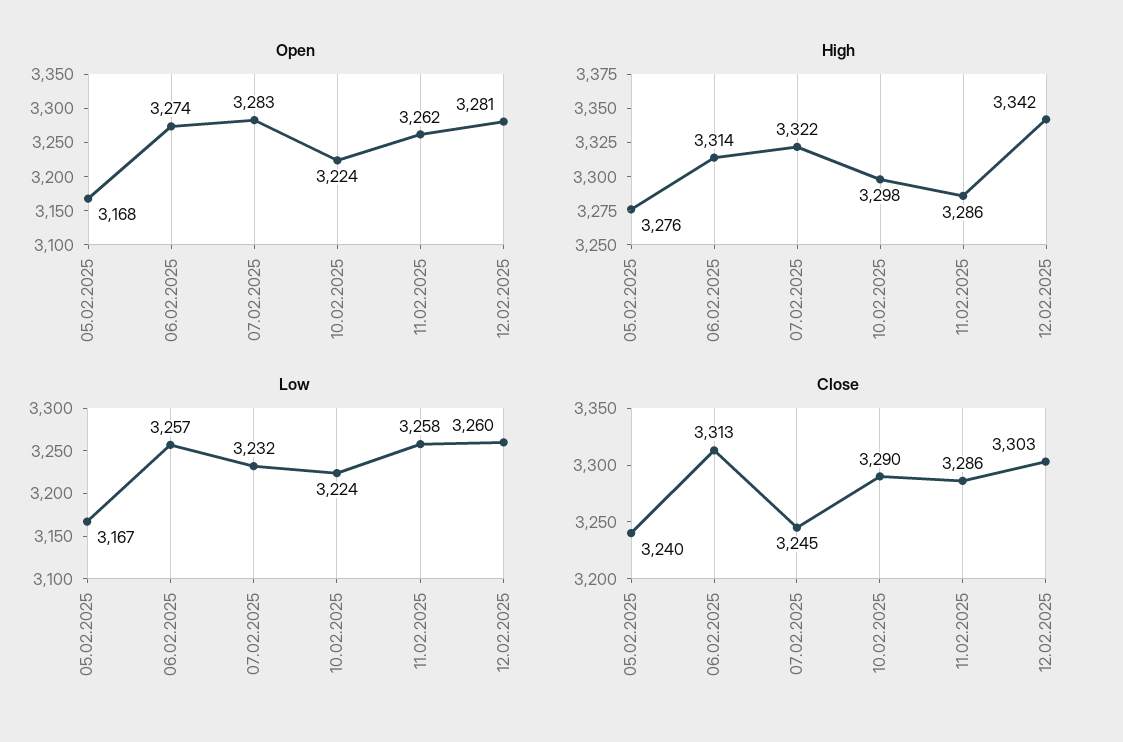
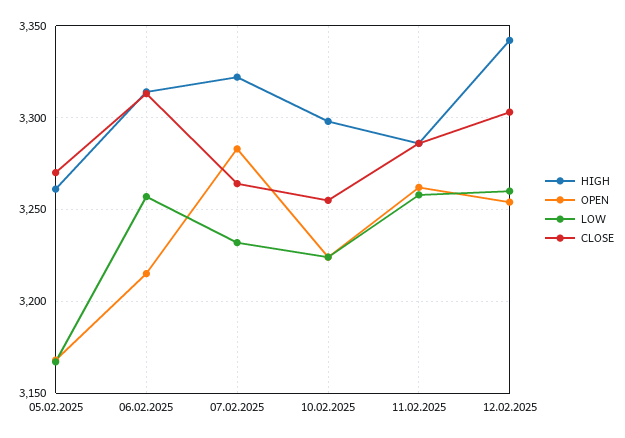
  {
    "Open": {
      "05.02.2025": 3168,
-     "06.02.2025": 3274,
+     "06.02.2025": 3215,
      "07.02.2025": 3283,
      "10.02.2025": 3224,
      "11.02.2025": 3262,
-     "12.02.2025": 3281
+     "12.02.2025": 3255
    },
    "High": {
-     "05.02.2025": 3276,
+     "05.02.2025": 3260,
      "06.02.2025": 3314,
      "07.02.2025": 3322,
      "10.02.2025": 3298,
      "11.02.2025": 3286,
      "12.02.2025": 3342
    },
    "Low": {
      "05.02.2025": 3167,
      "06.02.2025": 3257,
      "07.02.2025": 3232,
      "10.02.2025": 3224,
      "11.02.2025": 3258,
      "12.02.2025": 3260
    },
    "Close": {
-     "05.02.2025": 3240,
+     "05.02.2025": 3270,
      "06.02.2025": 3313,
-     "07.02.2025": 3245,
+     "07.02.2025": 3265,
-     "10.02.2025": 3290,
+     "10.02.2025": 3255,
      "11.02.2025": 3286,
      "12.02.2025": 3303
    }
  }

